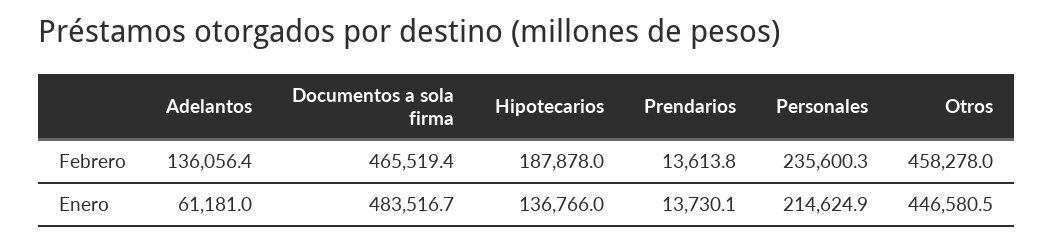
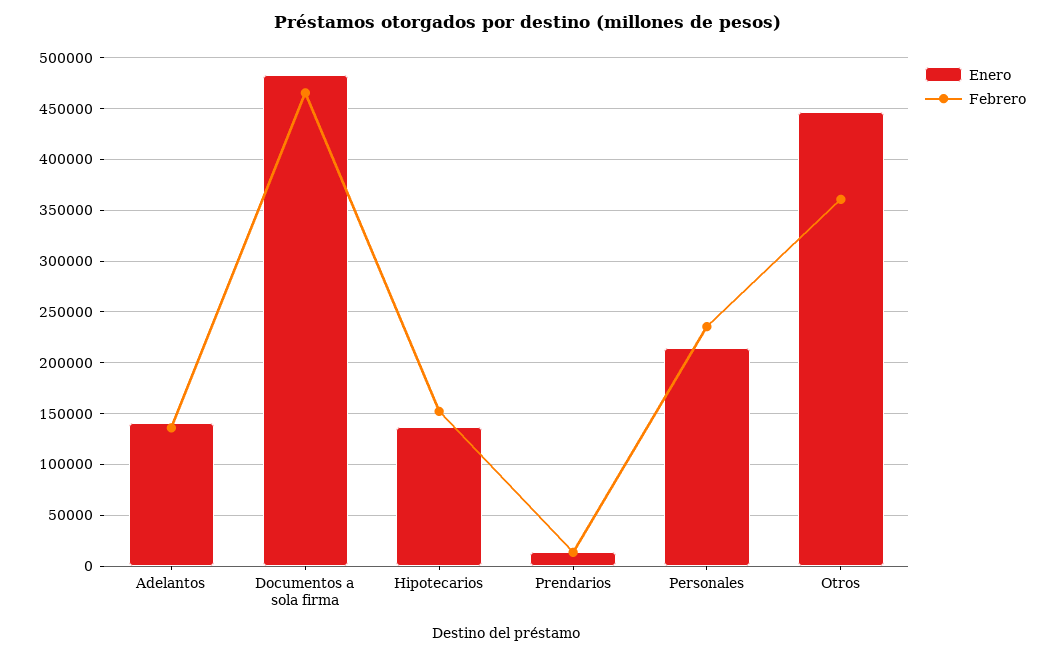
  {
    "Febrero": {
      "Adelantos": 136056.4,
      "Documentos a sola firma": 465519.4,
-     "Hipotecarios": 187878,
+     "Hipotecarios": 150000,
      "Prendarios": 13613.8,
      "Personales": 235600.3,
-     "Otros": 458278
+     "Otros": 360000
    },
    "Enero": {
-     "Adelantos": 61181,
+     "Adelantos": 140000,
      "Documentos a sola firma": 483516.7,
      "Hipotecarios": 136766,
      "Prendarios": 13730.1,
      "Personales": 214624.9,
      "Otros": 446580.5
    }
  }

